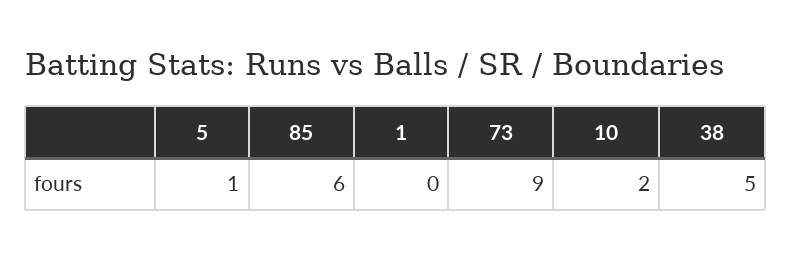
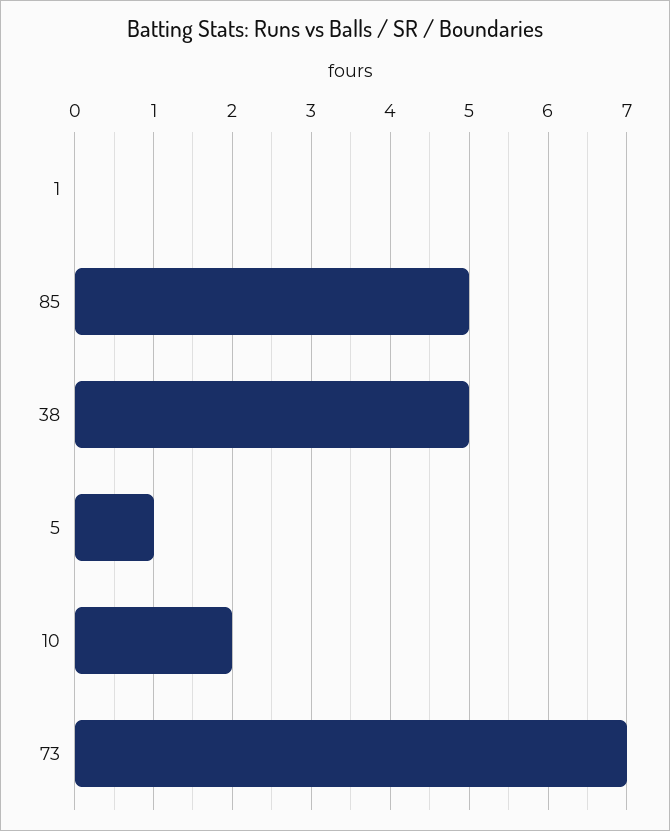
  {
    "5": 1,
-   "85": 6,
+   "85": 5,
    "1": 0,
-   "73": 9,
+   "73": 7,
    "10": 2,
    "38": 5
  }

